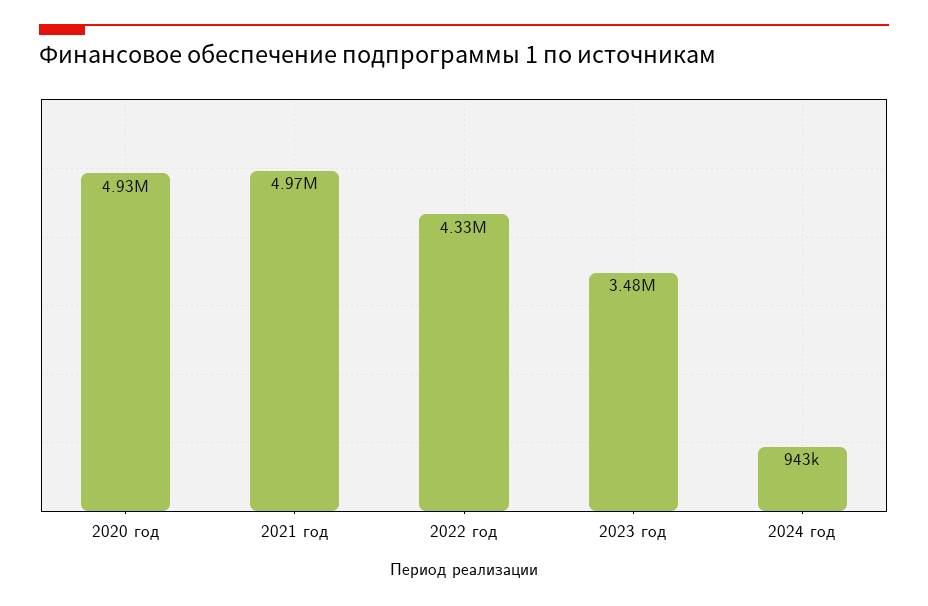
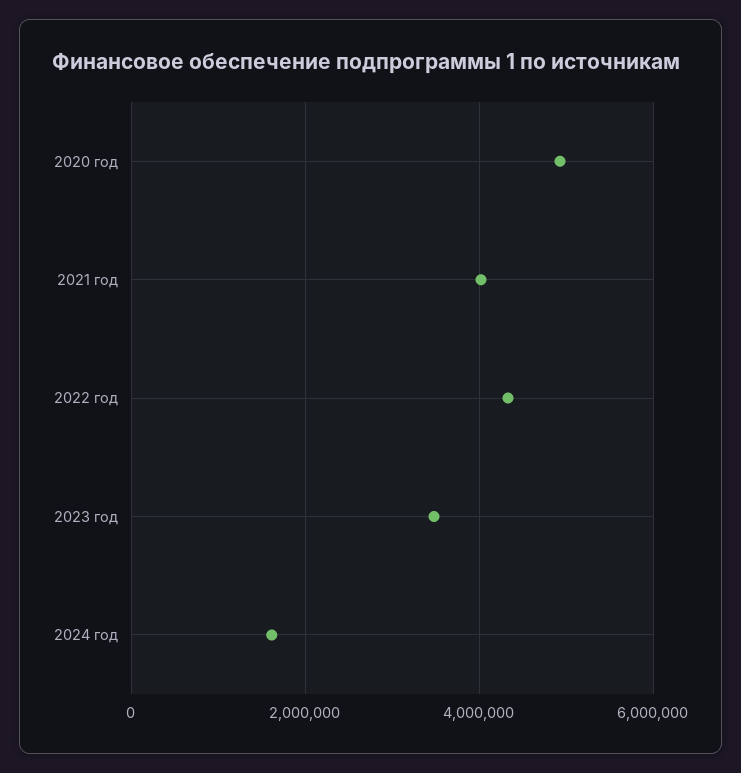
  {
    "2020 год": 4930000,
-   "2021 год": 4970000,
+   "2021 год": 4000000,
    "2022 год": 4330000,
    "2023 год": 3480000,
-   "2024 год": 943000
+   "2024 год": 1600000
  }

